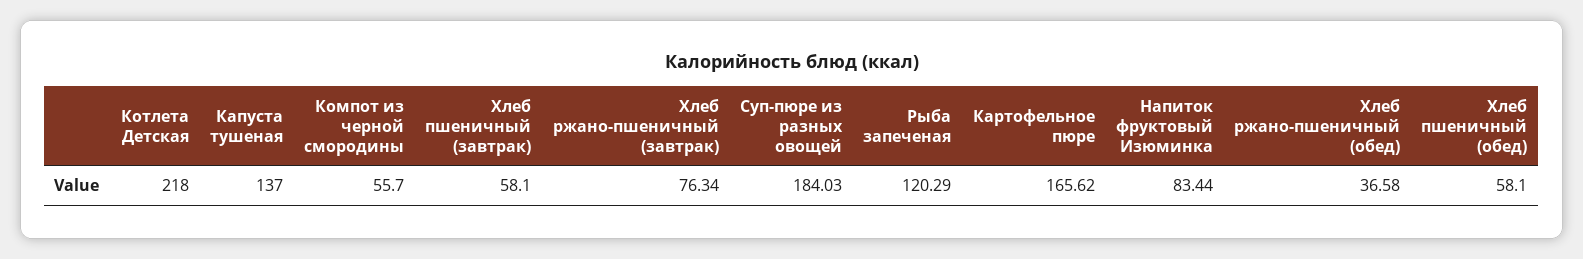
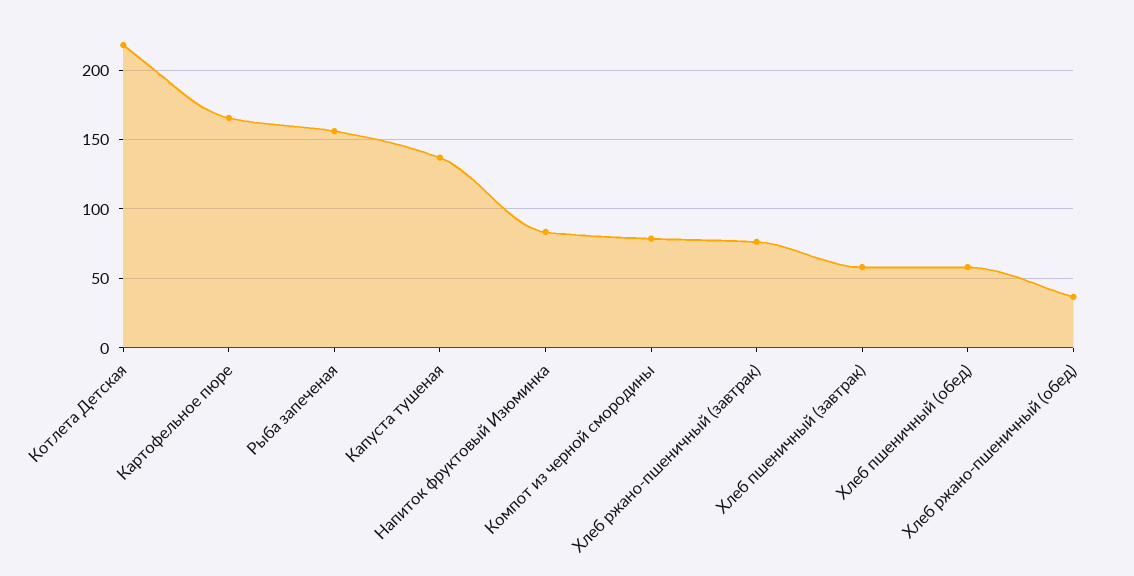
  {
    "Котлета Детская": 218,
    "Капуста тушеная": 137,
-   "Компот из черной смородины": 55.7,
+   "Компот из черной смородины": 80,
    "Хлеб пшеничный (завтрак)": 58.1,
    "Хлеб ржано-пшеничный (завтрак)": 76.34,
-   "Суп-пюре из разных овощей": 184.03,
-   "Рыба запеченая": 120.29,
+   "Рыба запеченая": 155,
    "Картофельное пюре": 165.62,
    "Напиток фруктовый Изюминка": 83.44,
    "Хлеб ржано-пшеничный (обед)": 36.58,
    "Хлеб пшеничный (обед)": 58.1
  }

